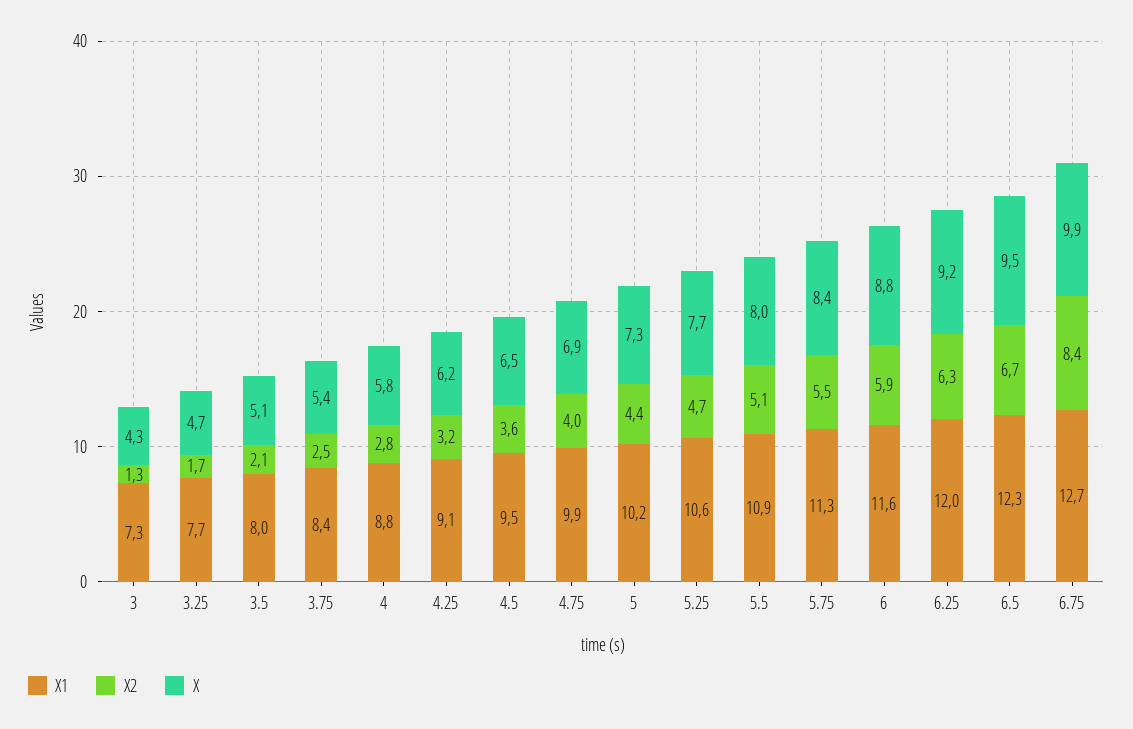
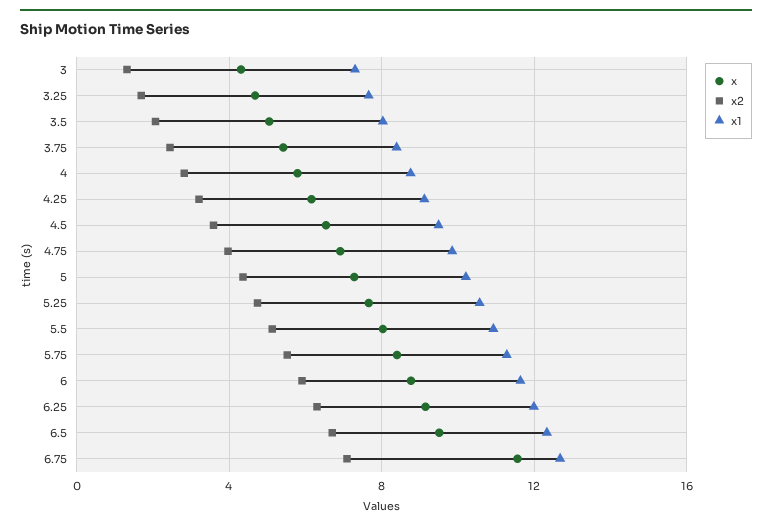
  {
    "X1": {
      "3": 7.3,
      "3.25": 7.7,
      "3.5": 8,
      "3.75": 8.4,
      "4": 8.8,
      "4.25": 9.1,
      "4.5": 9.5,
      "4.75": 9.9,
      "5": 10.2,
      "5.25": 10.6,
      "5.5": 10.9,
      "5.75": 11.3,
      "6": 11.6,
      "6.25": 12,
      "6.5": 12.3,
      "6.75": 12.7
    },
    "X2": {
      "3": 1.3,
      "3.25": 1.7,
      "3.5": 2.1,
      "3.75": 2.5,
      "4": 2.8,
      "4.25": 3.2,
      "4.5": 3.6,
      "4.75": 4,
      "5": 4.4,
      "5.25": 4.7,
      "5.5": 5.1,
      "5.75": 5.5,
      "6": 5.9,
      "6.25": 6.3,
      "6.5": 6.7,
-     "6.75": 8.4
+     "6.75": 7
    },
    "X": {
      "3": 4.3,
      "3.25": 4.7,
      "3.5": 5.1,
      "3.75": 5.4,
      "4": 5.8,
      "4.25": 6.2,
      "4.5": 6.5,
      "4.75": 6.9,
      "5": 7.3,
      "5.25": 7.7,
      "5.5": 8,
      "5.75": 8.4,
      "6": 8.8,
      "6.25": 9.2,
      "6.5": 9.5,
-     "6.75": 9.9
+     "6.75": 11.5
    }
  }

